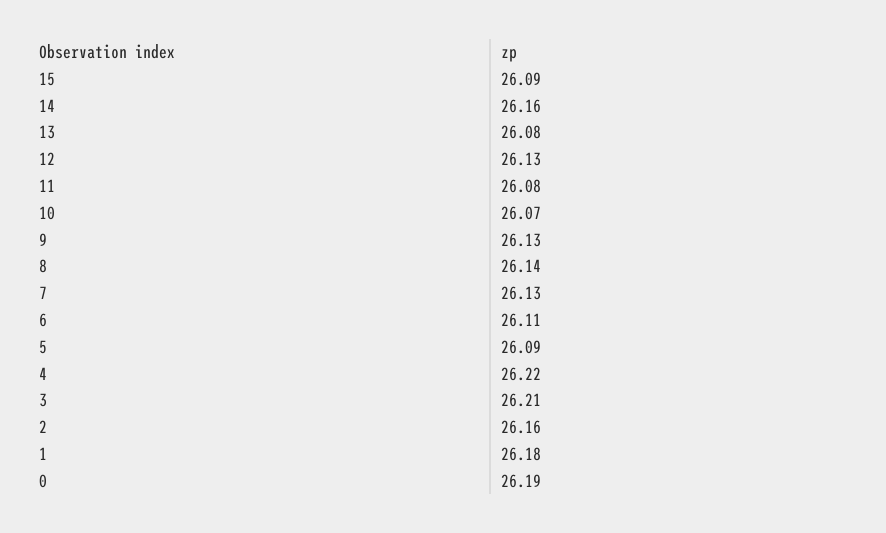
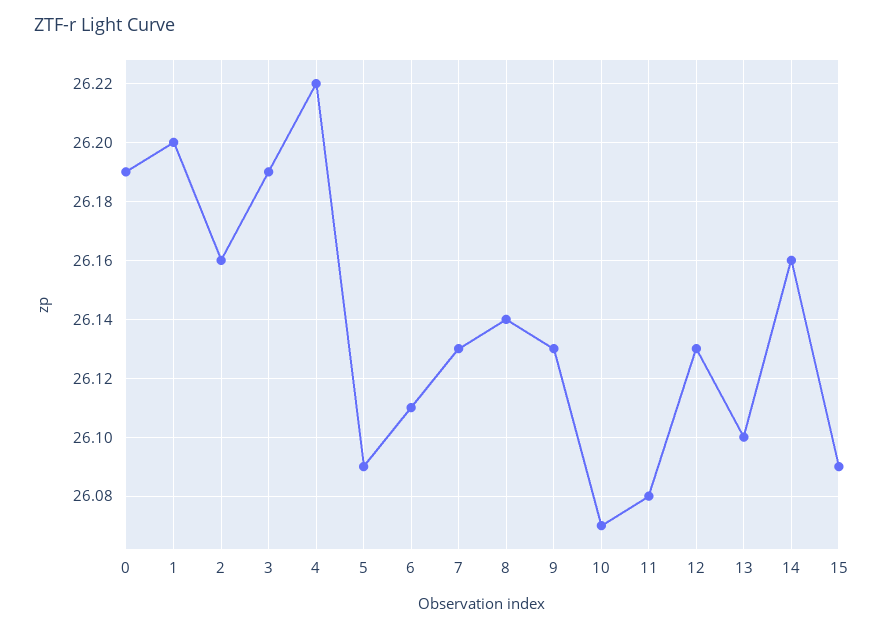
  {
    "15": 26.09,
    "14": 26.16,
-   "13": 26.08,
+   "13": 26.1,
    "12": 26.13,
    "11": 26.08,
    "10": 26.07,
    "9": 26.13,
    "8": 26.14,
    "7": 26.13,
    "6": 26.11,
    "5": 26.09,
    "4": 26.22,
-   "3": 26.21,
+   "3": 26.19,
    "2": 26.16,
-   "1": 26.18,
+   "1": 26.2,
    "0": 26.19
  }

